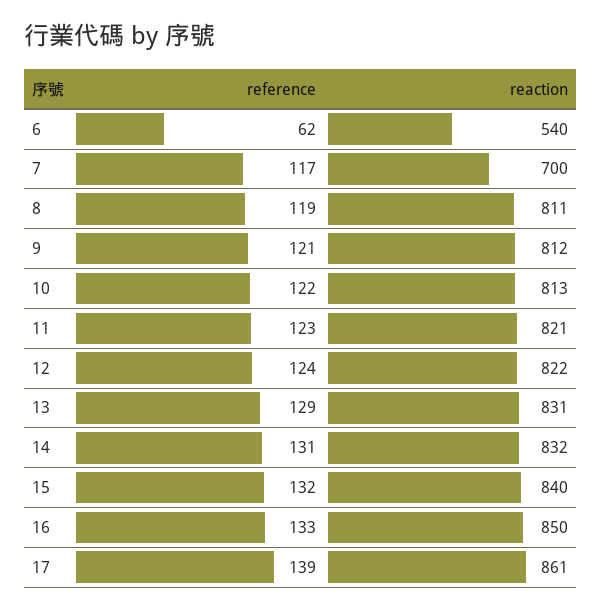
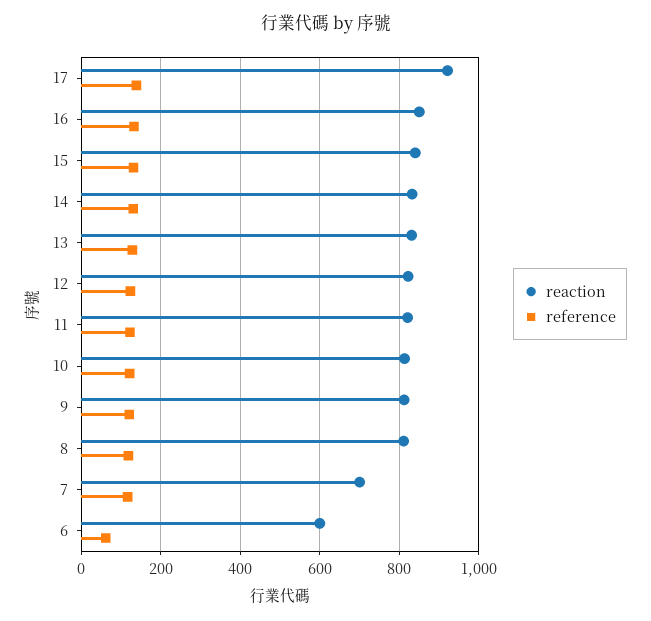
  {
    "reference": {
      "6": 62,
      "7": 117,
      "8": 119,
      "9": 121,
      "10": 122,
      "11": 123,
      "12": 124,
      "13": 129,
      "14": 131,
      "15": 132,
      "16": 133,
      "17": 139
    },
    "reaction": {
-     "6": 540,
+     "6": 600,
      "7": 700,
      "8": 811,
      "9": 812,
      "10": 813,
      "11": 821,
      "12": 822,
      "13": 831,
      "14": 832,
      "15": 840,
      "16": 850,
-     "17": 861
+     "17": 920
    }
  }

